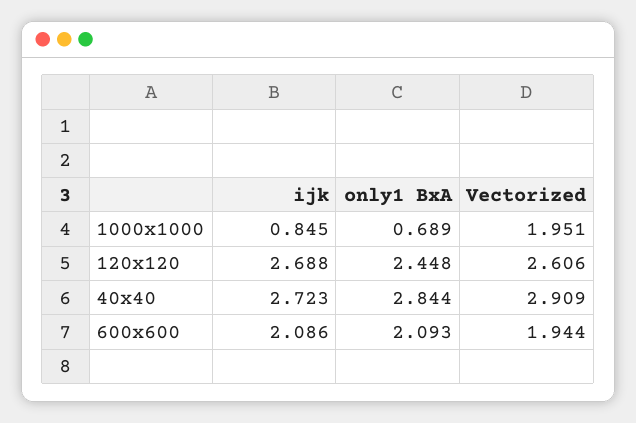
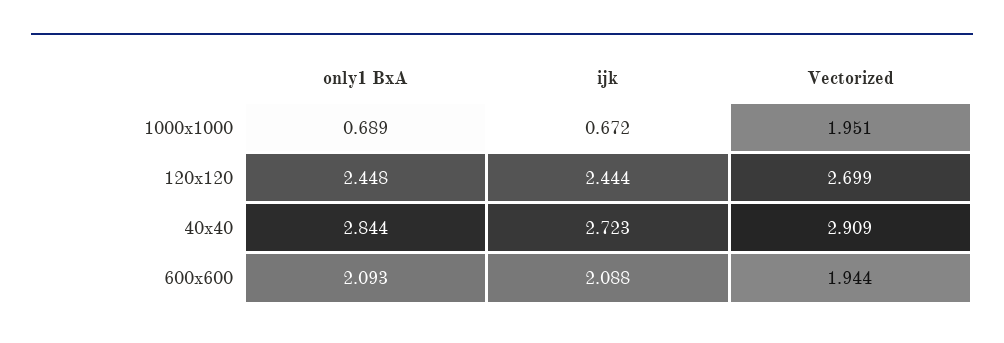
  {
    "ijk": {
-     "1000x1000": 0.845,
+     "1000x1000": 0.672,
-     "120x120": 2.688,
+     "120x120": 2.444,
      "40x40": 2.723,
-     "600x600": 2.086
+     "600x600": 2.088
    },
    "only1 BxA": {
      "1000x1000": 0.689,
      "120x120": 2.448,
      "40x40": 2.844,
      "600x600": 2.093
    },
    "Vectorized": {
      "1000x1000": 1.951,
-     "120x120": 2.606,
+     "120x120": 2.699,
      "40x40": 2.909,
      "600x600": 1.944
    }
  }

